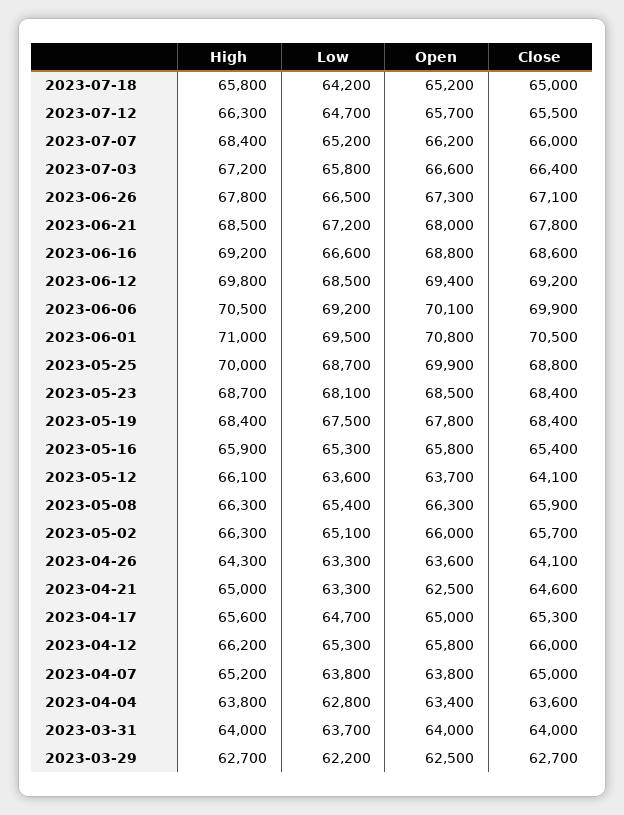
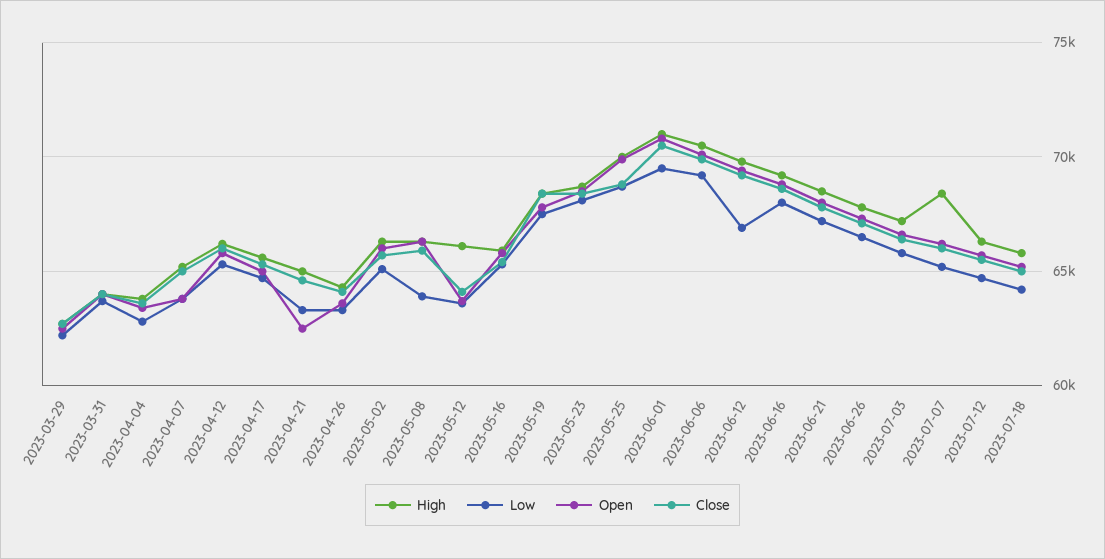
  {
    "High": {
      "2023-07-18": 65800,
      "2023-07-12": 66300,
      "2023-07-07": 68400,
      "2023-07-03": 67200,
      "2023-06-26": 67800,
      "2023-06-21": 68500,
      "2023-06-16": 69200,
      "2023-06-12": 69800,
      "2023-06-06": 70500,
      "2023-06-01": 71000,
      "2023-05-25": 70000,
      "2023-05-23": 68700,
      "2023-05-19": 68400,
      "2023-05-16": 65900,
      "2023-05-12": 66100,
      "2023-05-08": 66300,
      "2023-05-02": 66300,
      "2023-04-26": 64300,
      "2023-04-21": 65000,
      "2023-04-17": 65600,
      "2023-04-12": 66200,
      "2023-04-07": 65200,
      "2023-04-04": 63800,
      "2023-03-31": 64000,
      "2023-03-29": 62700
    },
    "Low": {
      "2023-07-18": 64200,
      "2023-07-12": 64700,
      "2023-07-07": 65200,
      "2023-07-03": 65800,
      "2023-06-26": 66500,
      "2023-06-21": 67200,
-     "2023-06-16": 66600,
+     "2023-06-16": 68000,
-     "2023-06-12": 68500,
+     "2023-06-12": 67000,
      "2023-06-06": 69200,
      "2023-06-01": 69500,
      "2023-05-25": 68700,
      "2023-05-23": 68100,
      "2023-05-19": 67500,
      "2023-05-16": 65300,
      "2023-05-12": 63600,
-     "2023-05-08": 65400,
+     "2023-05-08": 64000,
      "2023-05-02": 65100,
      "2023-04-26": 63300,
      "2023-04-21": 63300,
      "2023-04-17": 64700,
      "2023-04-12": 65300,
      "2023-04-07": 63800,
      "2023-04-04": 62800,
      "2023-03-31": 63700,
      "2023-03-29": 62200
    },
    "Open": {
      "2023-07-18": 65200,
      "2023-07-12": 65700,
      "2023-07-07": 66200,
      "2023-07-03": 66600,
      "2023-06-26": 67300,
      "2023-06-21": 68000,
      "2023-06-16": 68800,
      "2023-06-12": 69400,
      "2023-06-06": 70100,
      "2023-06-01": 70800,
      "2023-05-25": 69900,
      "2023-05-23": 68500,
      "2023-05-19": 67800,
      "2023-05-16": 65800,
      "2023-05-12": 63700,
      "2023-05-08": 66300,
      "2023-05-02": 66000,
      "2023-04-26": 63600,
      "2023-04-21": 62500,
      "2023-04-17": 65000,
      "2023-04-12": 65800,
      "2023-04-07": 63800,
      "2023-04-04": 63400,
      "2023-03-31": 64000,
      "2023-03-29": 62500
    },
    "Close": {
      "2023-07-18": 65000,
      "2023-07-12": 65500,
      "2023-07-07": 66000,
      "2023-07-03": 66400,
      "2023-06-26": 67100,
      "2023-06-21": 67800,
      "2023-06-16": 68600,
      "2023-06-12": 69200,
      "2023-06-06": 69900,
      "2023-06-01": 70500,
      "2023-05-25": 68800,
      "2023-05-23": 68400,
      "2023-05-19": 68400,
      "2023-05-16": 65400,
      "2023-05-12": 64100,
      "2023-05-08": 65900,
      "2023-05-02": 65700,
      "2023-04-26": 64100,
      "2023-04-21": 64600,
      "2023-04-17": 65300,
      "2023-04-12": 66000,
      "2023-04-07": 65000,
      "2023-04-04": 63600,
      "2023-03-31": 64000,
      "2023-03-29": 62700
    }
  }

